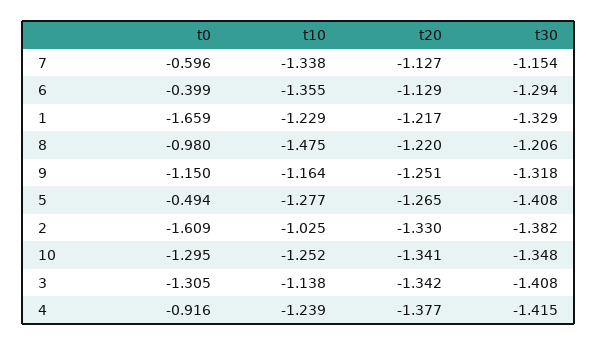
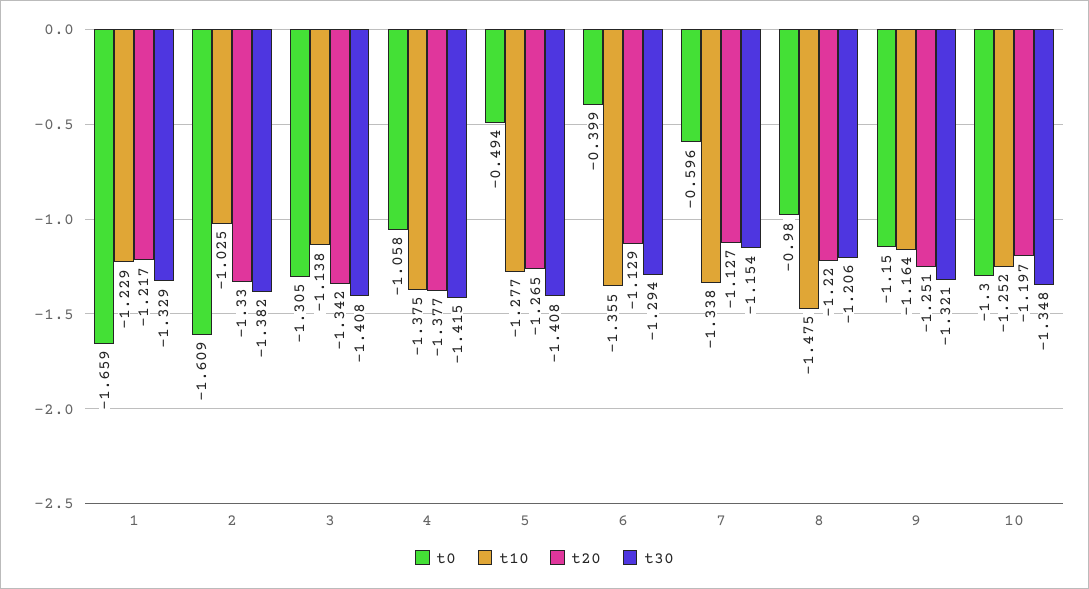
  {
    "t0": {
      "7": -0.596,
      "6": -0.399,
      "1": -1.659,
      "8": -0.98,
      "9": -1.15,
      "5": -0.494,
      "2": -1.609,
-     "10": -1.295,
+     "10": -1.3,
      "3": -1.305,
-     "4": -0.916
+     "4": -1.058
    },
    "t10": {
      "7": -1.338,
      "6": -1.355,
      "1": -1.229,
      "8": -1.475,
      "9": -1.164,
      "5": -1.277,
      "2": -1.025,
      "10": -1.252,
      "3": -1.138,
-     "4": -1.239
+     "4": -1.375
    },
    "t20": {
      "7": -1.127,
      "6": -1.129,
      "1": -1.217,
      "8": -1.22,
      "9": -1.251,
      "5": -1.265,
      "2": -1.33,
-     "10": -1.341,
+     "10": -1.197,
      "3": -1.342,
      "4": -1.377
    },
    "t30": {
      "7": -1.154,
      "6": -1.294,
      "1": -1.329,
      "8": -1.206,
-     "9": -1.318,
+     "9": -1.321,
      "5": -1.408,
      "2": -1.382,
      "10": -1.348,
      "3": -1.408,
      "4": -1.415
    }
  }

